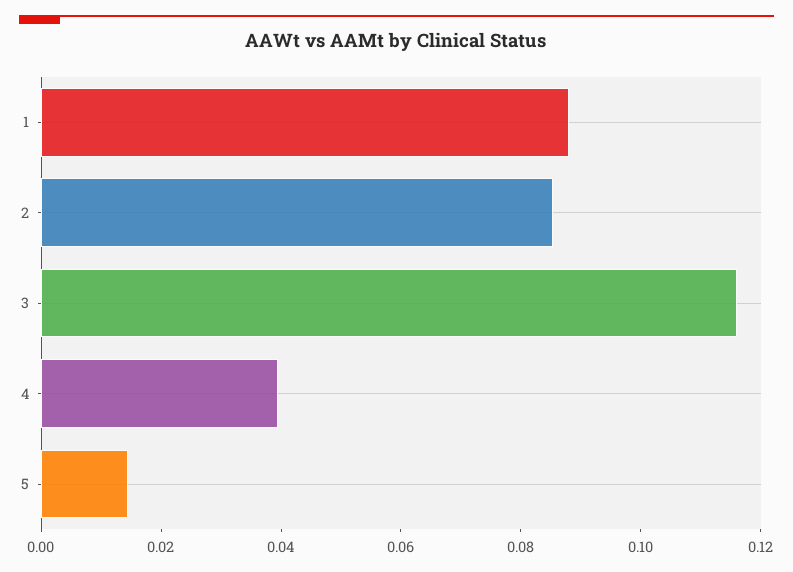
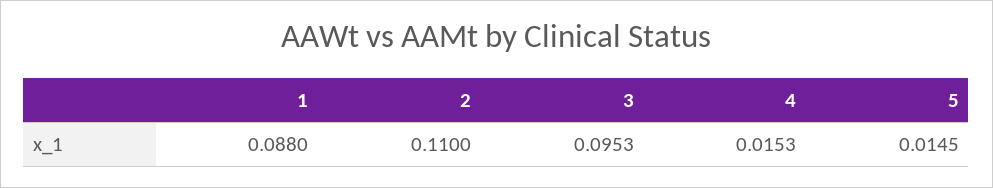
  {
    "1": 0.088,
-   "2": 0.085,
+   "2": 0.11,
-   "3": 0.115,
+   "3": 0.0953,
-   "4": 0.04,
+   "4": 0.0153,
    "5": 0.0145
  }

